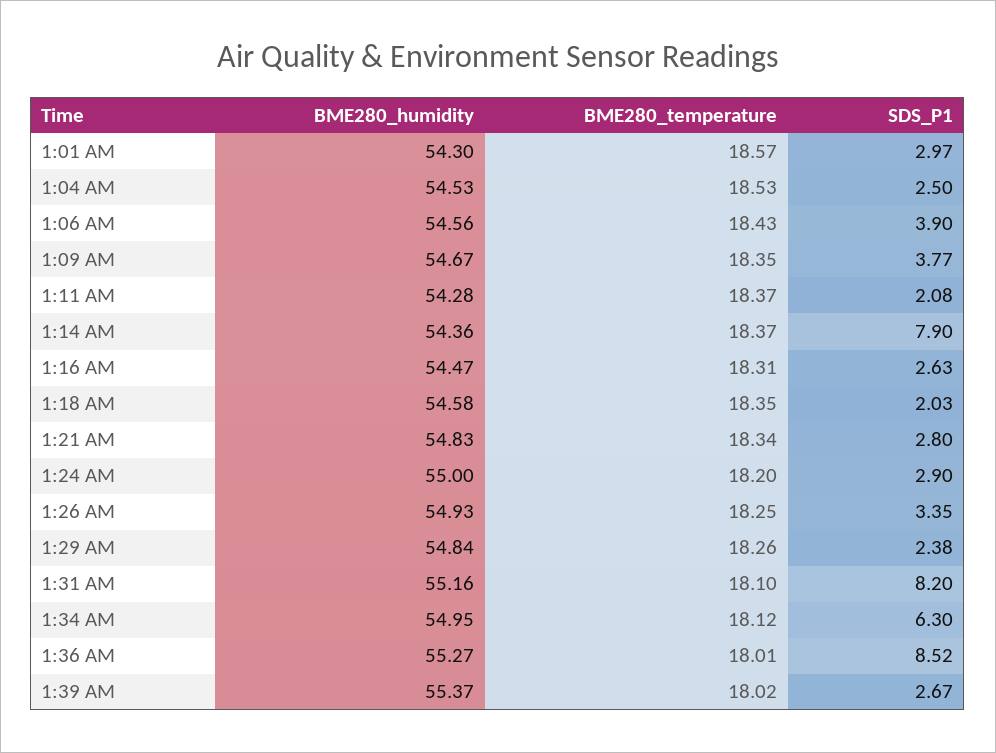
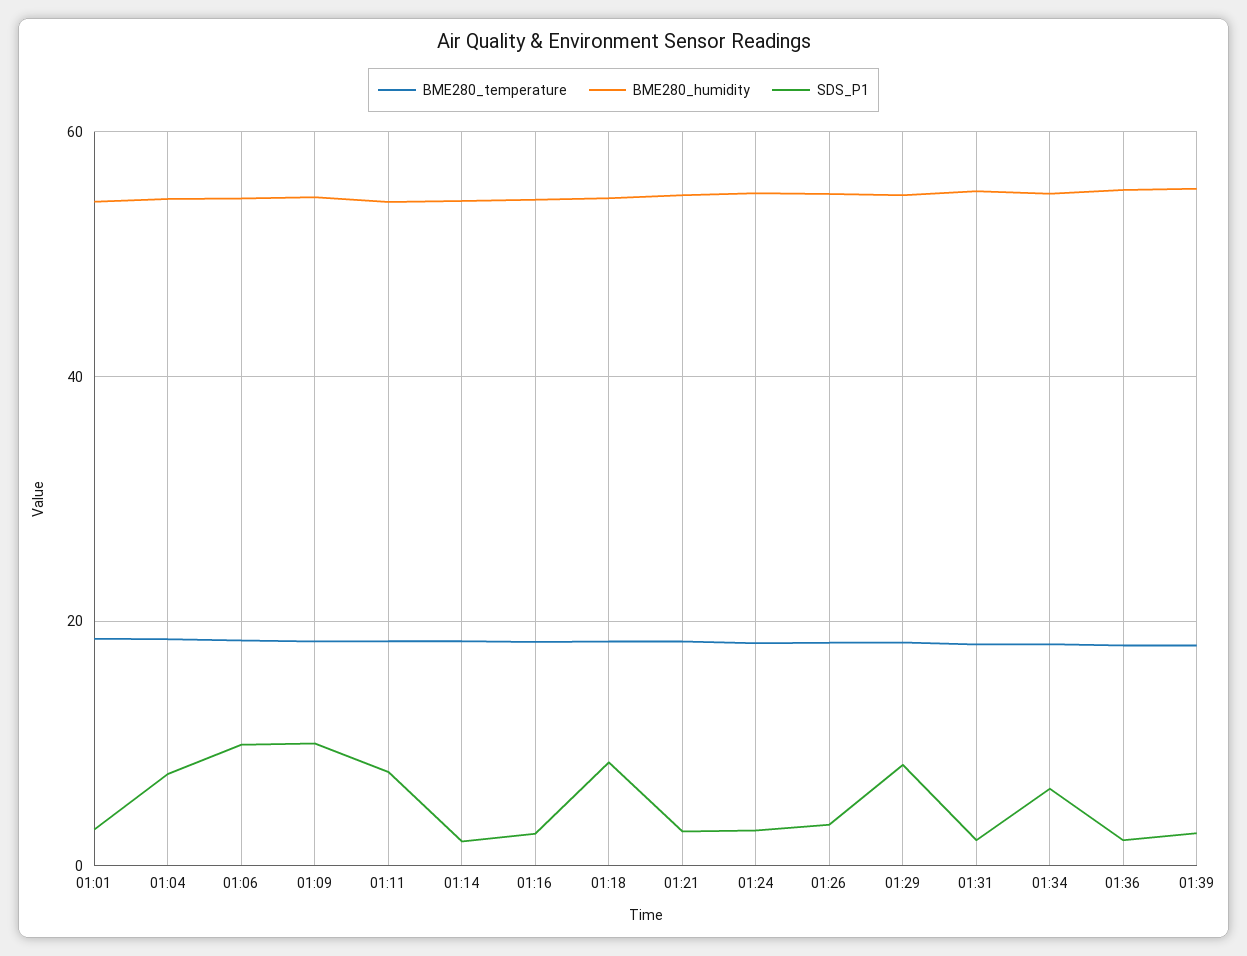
  {
    "BME280_humidity": {
      "1:01 AM": 54.3,
      "1:04 AM": 54.53,
      "1:06 AM": 54.56,
      "1:09 AM": 54.67,
      "1:11 AM": 54.28,
      "1:14 AM": 54.36,
      "1:16 AM": 54.47,
      "1:18 AM": 54.58,
      "1:21 AM": 54.83,
      "1:24 AM": 55,
      "1:26 AM": 54.93,
      "1:29 AM": 54.84,
      "1:31 AM": 55.16,
      "1:34 AM": 54.95,
      "1:36 AM": 55.27,
      "1:39 AM": 55.37
    },
    "BME280_temperature": {
      "1:01 AM": 18.57,
      "1:04 AM": 18.53,
      "1:06 AM": 18.43,
      "1:09 AM": 18.35,
      "1:11 AM": 18.37,
      "1:14 AM": 18.37,
      "1:16 AM": 18.31,
      "1:18 AM": 18.35,
      "1:21 AM": 18.34,
      "1:24 AM": 18.2,
      "1:26 AM": 18.25,
      "1:29 AM": 18.26,
      "1:31 AM": 18.1,
      "1:34 AM": 18.12,
      "1:36 AM": 18.01,
      "1:39 AM": 18.02
    },
    "SDS_P1": {
      "1:01 AM": 2.97,
-     "1:04 AM": 2.5,
+     "1:04 AM": 8,
-     "1:06 AM": 3.9,
+     "1:06 AM": 10,
-     "1:09 AM": 3.77,
+     "1:09 AM": 10,
-     "1:11 AM": 2.08,
+     "1:11 AM": 8,
-     "1:14 AM": 7.9,
+     "1:14 AM": 2,
      "1:16 AM": 2.63,
-     "1:18 AM": 2.03,
+     "1:18 AM": 8,
      "1:21 AM": 2.8,
      "1:24 AM": 2.9,
      "1:26 AM": 3.35,
-     "1:29 AM": 2.38,
+     "1:29 AM": 8,
-     "1:31 AM": 8.2,
+     "1:31 AM": 2,
      "1:34 AM": 6.3,
-     "1:36 AM": 8.52,
+     "1:36 AM": 2,
      "1:39 AM": 2.67
    }
  }

